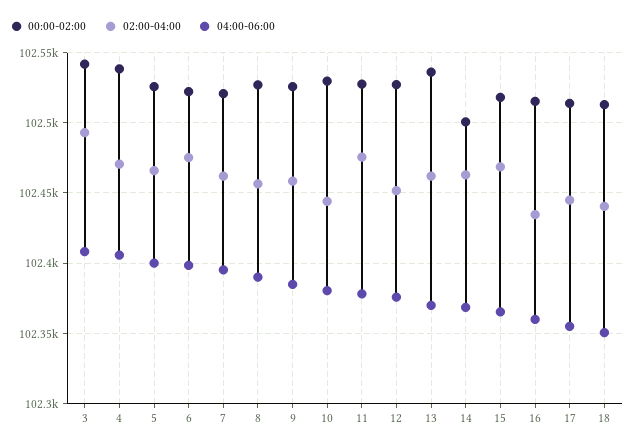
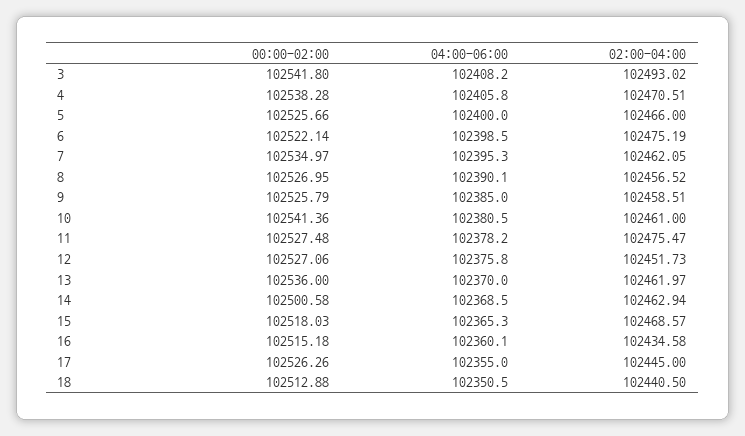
  {
    "00:00-02:00": {
      "3": 102541.8,
      "4": 102538.28,
      "5": 102525.66,
      "6": 102522.14,
-     "7": 102520,
+     "7": 102534.97,
      "8": 102526.95,
      "9": 102525.79,
-     "10": 102530,
+     "10": 102541.36,
      "11": 102527.48,
      "12": 102527.06,
      "13": 102536,
      "14": 102500.58,
      "15": 102518.03,
      "16": 102515.18,
-     "17": 102515,
+     "17": 102526.26,
      "18": 102512.88
    },
    "02:00-04:00": {
      "3": 102493.02,
      "4": 102470.51,
      "5": 102466,
      "6": 102475.19,
      "7": 102462.05,
      "8": 102456.52,
      "9": 102458.51,
-     "10": 102445,
+     "10": 102461,
      "11": 102475.47,
      "12": 102451.73,
      "13": 102461.97,
      "14": 102462.94,
      "15": 102468.57,
      "16": 102434.58,
      "17": 102445,
      "18": 102440.5
    },
    "04:00-06:00": {
      "3": 102408.2,
      "4": 102405.8,
      "5": 102400,
      "6": 102398.5,
      "7": 102395.3,
      "8": 102390.1,
      "9": 102385,
      "10": 102380.5,
      "11": 102378.2,
      "12": 102375.8,
      "13": 102370,
      "14": 102368.5,
      "15": 102365.3,
      "16": 102360.1,
      "17": 102355,
      "18": 102350.5
    }
  }

